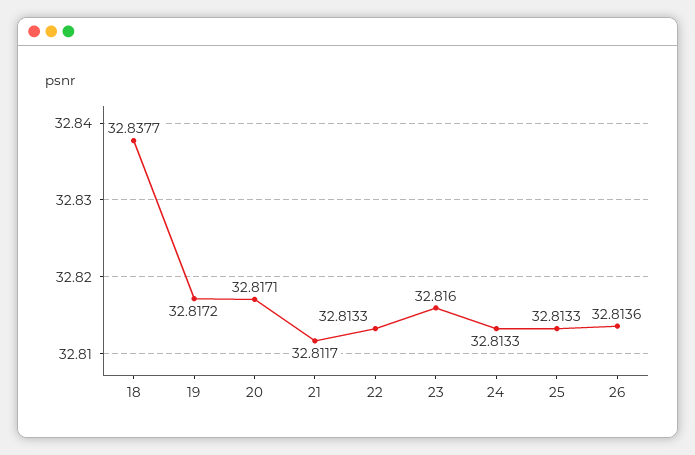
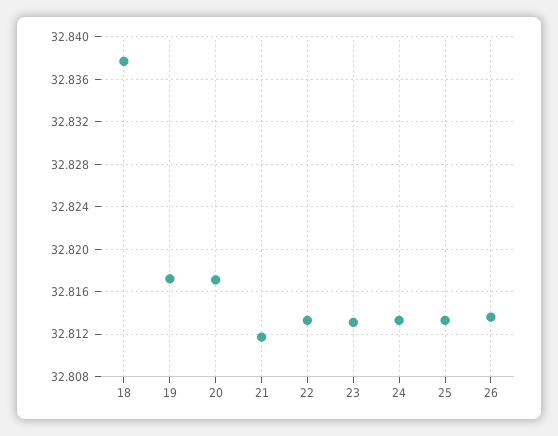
  {
    "18": 32.8377,
    "19": 32.8172,
    "20": 32.8171,
    "21": 32.8117,
    "22": 32.8133,
-   "23": 32.816,
+   "23": 32.813,
    "24": 32.8133,
    "25": 32.8133,
    "26": 32.8136
  }

